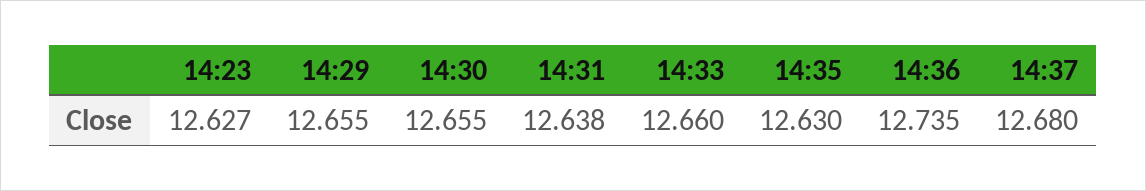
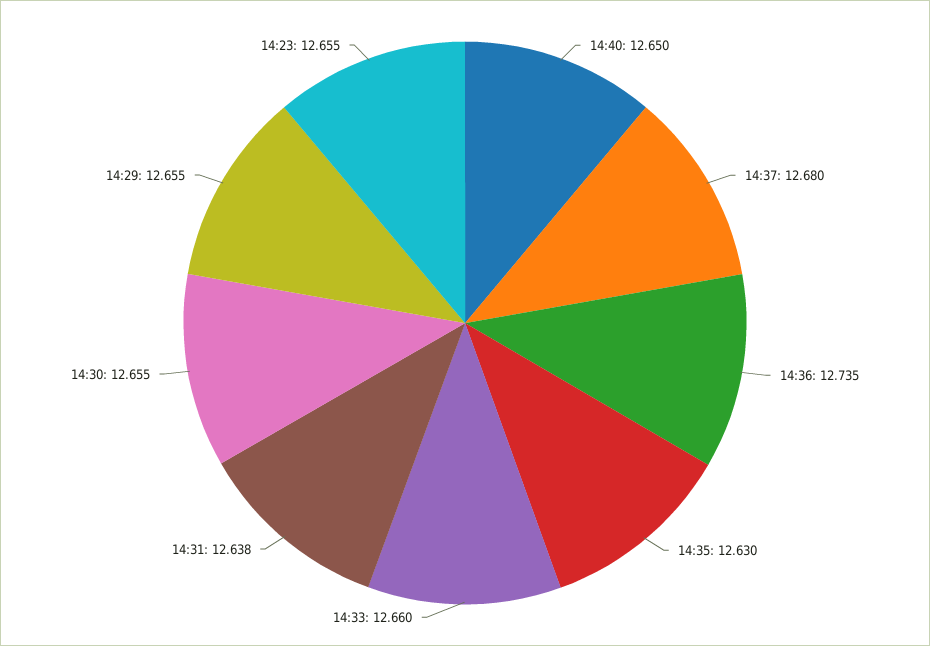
  {
-   "14:23": 12.627,
+   "14:23": 12.655,
    "14:29": 12.655,
    "14:30": 12.655,
    "14:31": 12.638,
    "14:33": 12.66,
    "14:35": 12.63,
    "14:36": 12.735,
-   "14:37": 12.68
+   "14:37": 12.68,
+   "14:40": 12.65
  }

